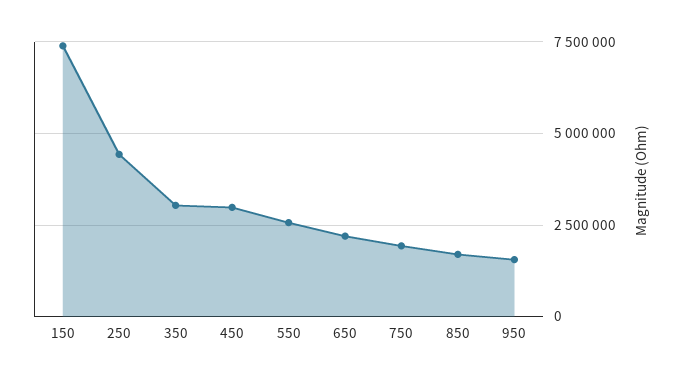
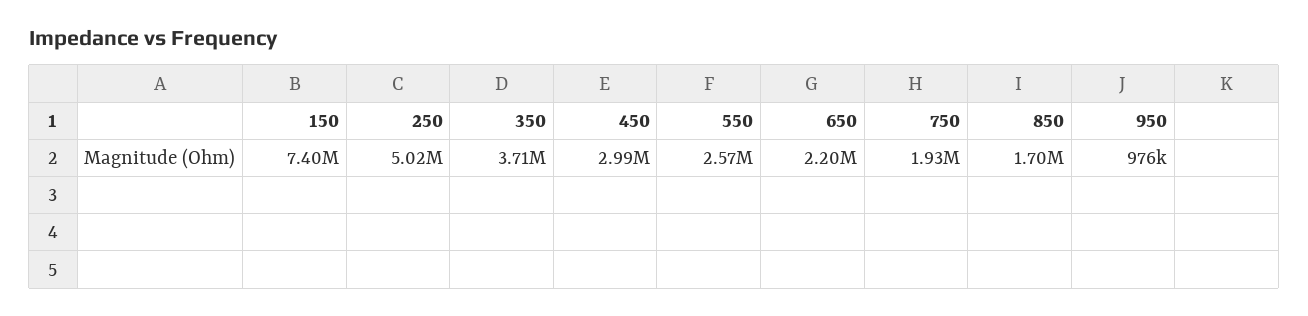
  {
    "150": 7400000,
-   "250": 4500000,
+   "250": 5020000,
-   "350": 3000000,
+   "350": 3710000,
    "450": 2990000,
    "550": 2570000,
    "650": 2200000,
    "750": 1930000,
    "850": 1700000,
-   "950": 1500000
+   "950": 976000
  }

